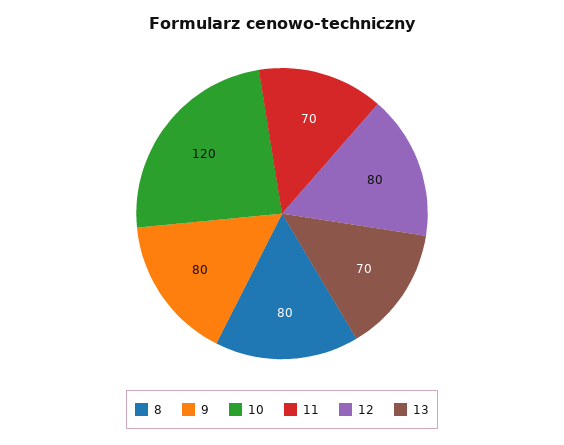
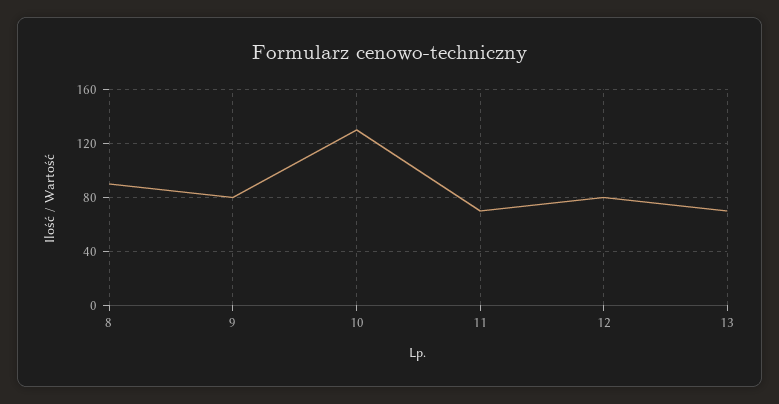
  {
-   "8": 80,
+   "8": 90,
    "9": 80,
-   "10": 120,
+   "10": 130,
    "11": 70,
    "12": 80,
    "13": 70
  }

